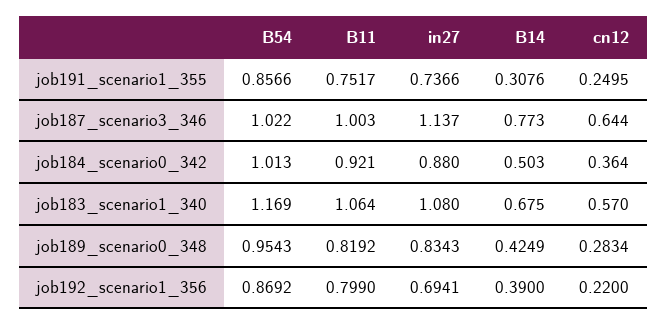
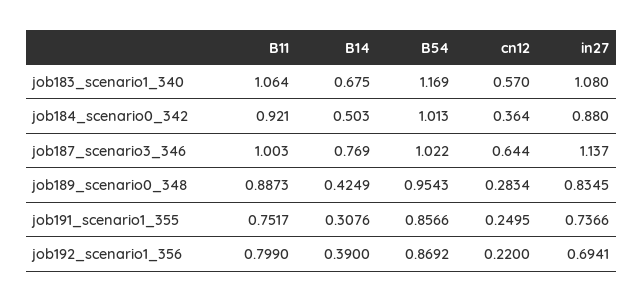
  {
    "B54": {
      "job191_scenario1_355": 0.8566,
      "job187_scenario3_346": 1.022,
      "job184_scenario0_342": 1.013,
      "job183_scenario1_340": 1.169,
      "job189_scenario0_348": 0.9543,
      "job192_scenario1_356": 0.8692
    },
    "B11": {
      "job191_scenario1_355": 0.7517,
      "job187_scenario3_346": 1.003,
      "job184_scenario0_342": 0.921,
      "job183_scenario1_340": 1.064,
-     "job189_scenario0_348": 0.8192,
+     "job189_scenario0_348": 0.8873,
      "job192_scenario1_356": 0.799
    },
    "in27": {
      "job191_scenario1_355": 0.7366,
      "job187_scenario3_346": 1.137,
      "job184_scenario0_342": 0.88,
      "job183_scenario1_340": 1.08,
-     "job189_scenario0_348": 0.8343,
+     "job189_scenario0_348": 0.8345,
      "job192_scenario1_356": 0.6941
    },
    "B14": {
      "job191_scenario1_355": 0.3076,
-     "job187_scenario3_346": 0.773,
+     "job187_scenario3_346": 0.769,
      "job184_scenario0_342": 0.503,
      "job183_scenario1_340": 0.675,
      "job189_scenario0_348": 0.4249,
      "job192_scenario1_356": 0.39
    },
    "cn12": {
      "job191_scenario1_355": 0.2495,
      "job187_scenario3_346": 0.644,
      "job184_scenario0_342": 0.364,
      "job183_scenario1_340": 0.57,
      "job189_scenario0_348": 0.2834,
      "job192_scenario1_356": 0.22
    }
  }

